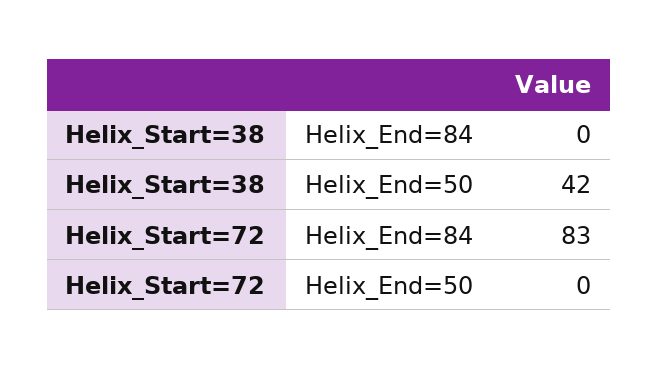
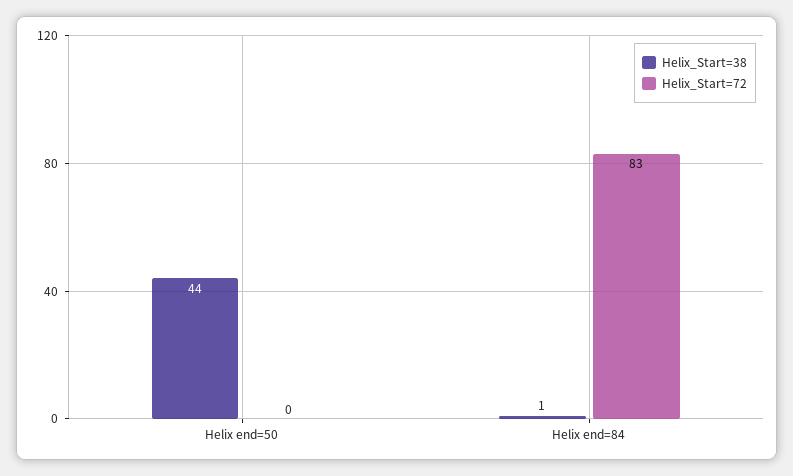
  {
    "Helix_Start=38": {
-     "Helix_End=84": 0,
+     "Helix_End=84": 1,
-     "Helix_End=50": 42
+     "Helix_End=50": 44
    },
    "Helix_Start=72": {
      "Helix_End=84": 83,
      "Helix_End=50": 0
    }
  }

